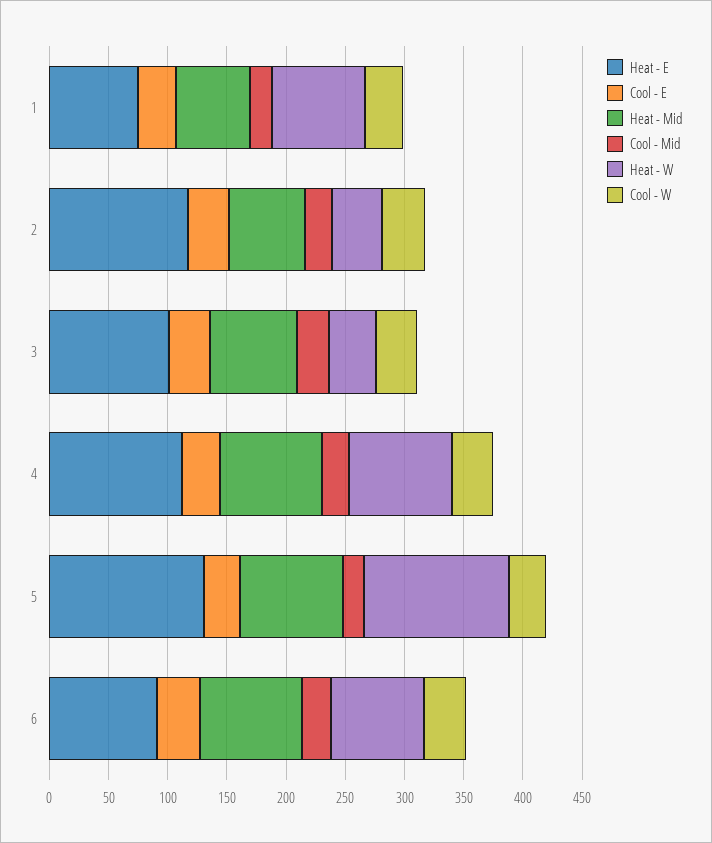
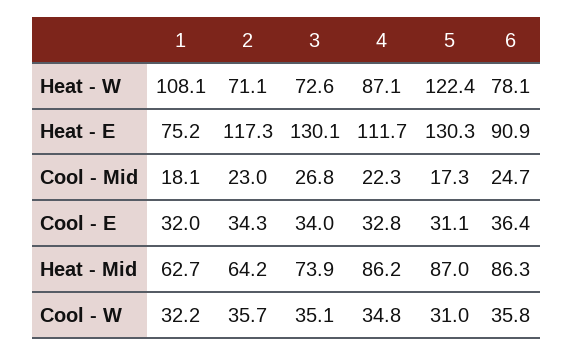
  {
    "Heat - E": {
      "1": 75.2,
      "2": 117.3,
-     "3": 100,
+     "3": 130.1,
      "4": 111.7,
      "5": 130.3,
      "6": 90.9
    },
    "Cool - E": {
      "1": 32,
      "2": 34.3,
      "3": 34,
      "4": 32.8,
      "5": 31.1,
      "6": 36.4
    },
    "Heat - Mid": {
      "1": 62.7,
      "2": 64.2,
      "3": 73.9,
      "4": 86.2,
      "5": 87,
      "6": 86.3
    },
    "Cool - Mid": {
      "1": 18.1,
      "2": 23,
      "3": 26.8,
      "4": 22.3,
      "5": 17.3,
      "6": 24.7
    },
    "Heat - W": {
-     "1": 80,
+     "1": 108.1,
-     "2": 40,
+     "2": 71.1,
-     "3": 40,
+     "3": 72.6,
      "4": 87.1,
      "5": 122.4,
      "6": 78.1
    },
    "Cool - W": {
      "1": 32.2,
      "2": 35.7,
      "3": 35.1,
      "4": 34.8,
      "5": 31,
      "6": 35.8
    }
  }

